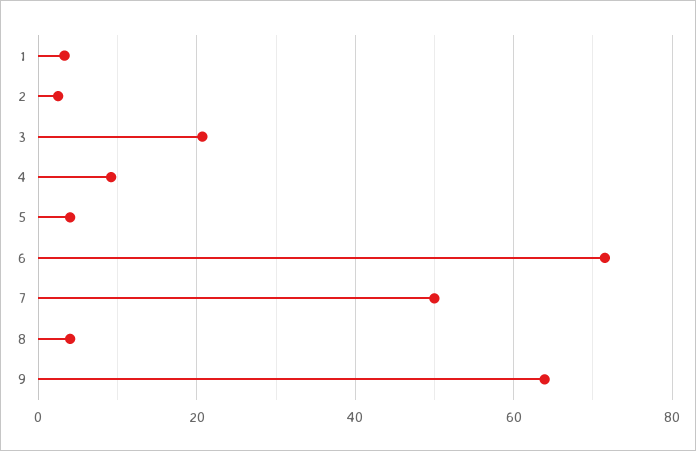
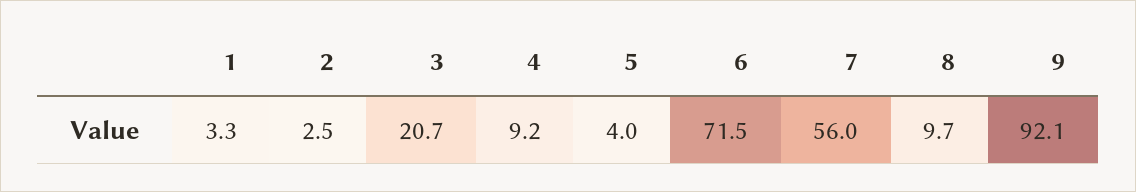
  {
    "1": 3.3,
    "2": 2.5,
    "3": 20.7,
    "4": 9.2,
    "5": 4,
    "6": 71.5,
-   "7": 50,
+   "7": 56,
-   "8": 4,
+   "8": 9.7,
-   "9": 64
+   "9": 92.1
  }

